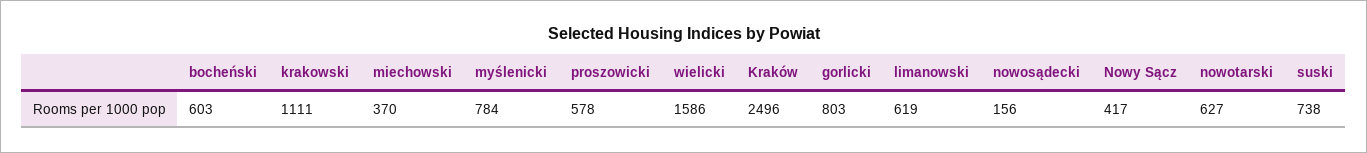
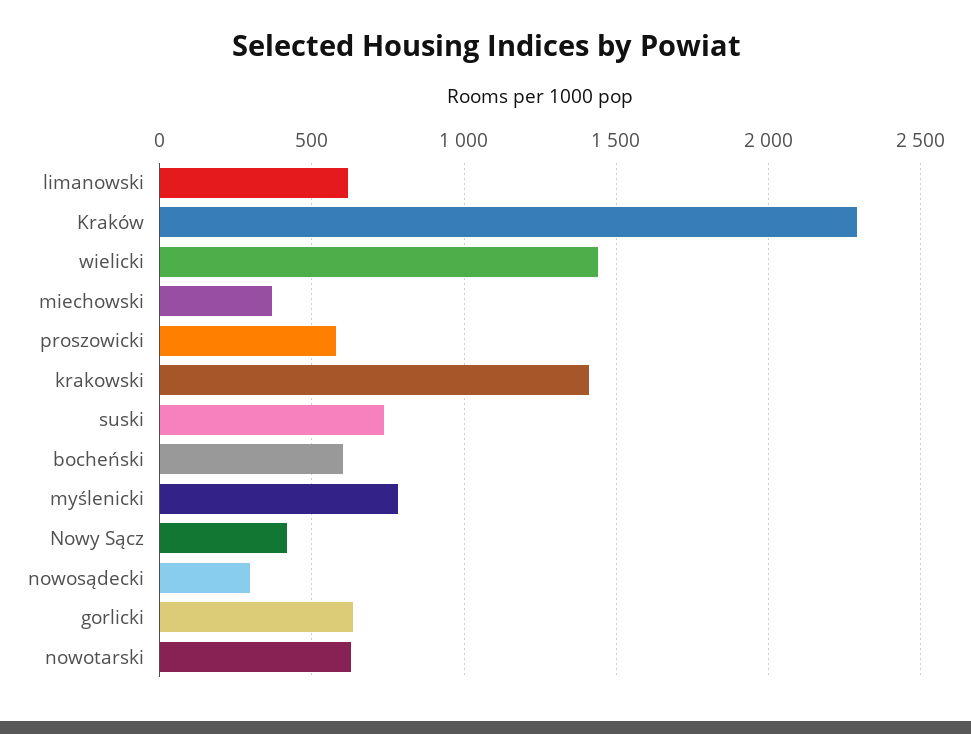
  {
    "bocheński": 603,
-   "krakowski": 1111,
+   "krakowski": 1400,
    "miechowski": 370,
    "myślenicki": 784,
    "proszowicki": 578,
-   "wielicki": 1586,
+   "wielicki": 1450,
-   "Kraków": 2496,
+   "Kraków": 2300,
-   "gorlicki": 803,
+   "gorlicki": 650,
    "limanowski": 619,
-   "nowosądecki": 156,
+   "nowosądecki": 300,
    "Nowy Sącz": 417,
    "nowotarski": 627,
    "suski": 738
  }

